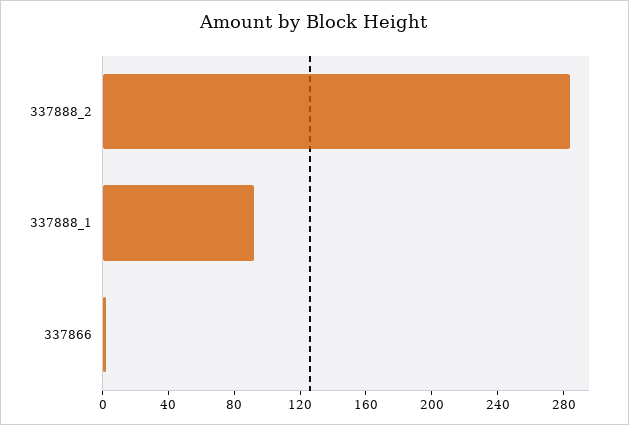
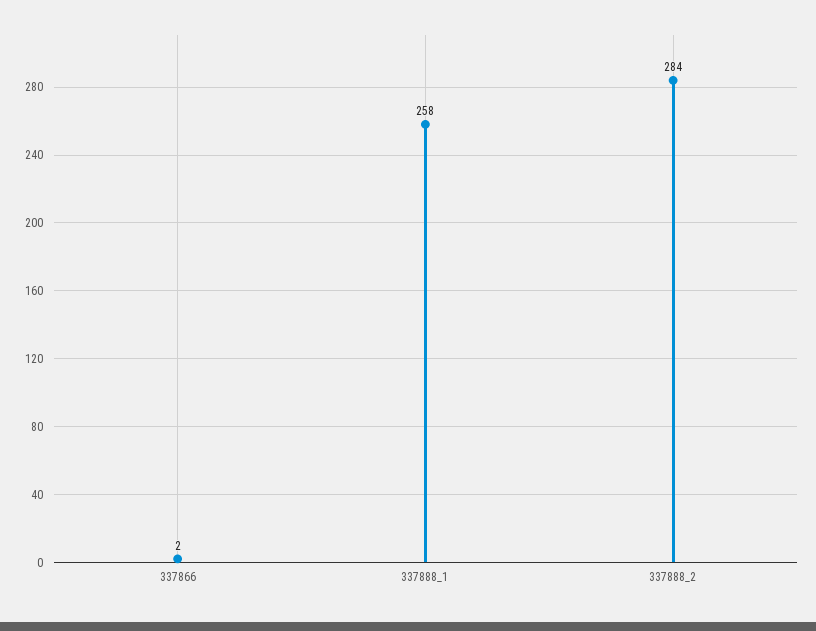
  {
    "337888_2": 284,
-   "337888_1": 90,
+   "337888_1": 258,
    "337866": 2
  }

